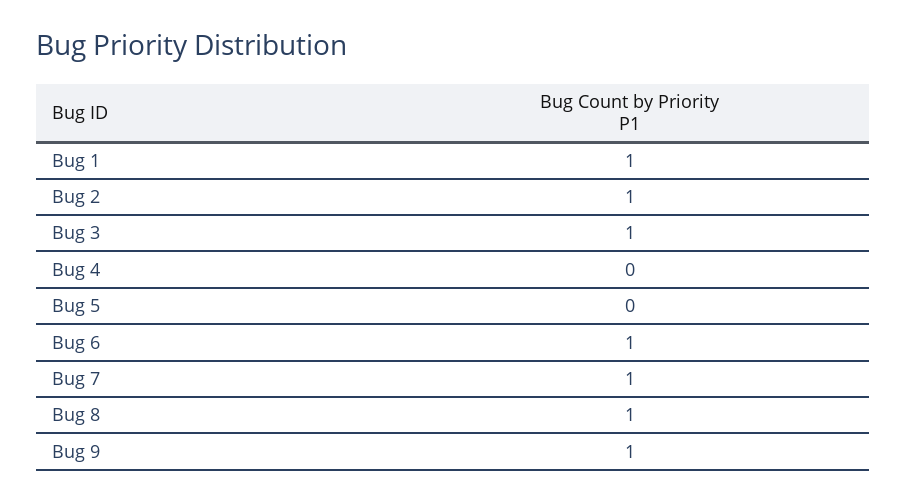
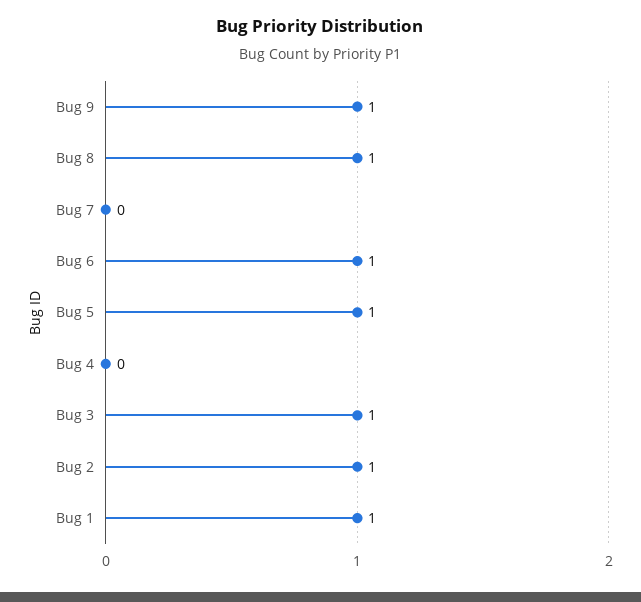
  {
    "Bug 1": 1,
    "Bug 2": 1,
    "Bug 3": 1,
    "Bug 4": 0,
-   "Bug 5": 0,
+   "Bug 5": 1,
    "Bug 6": 1,
-   "Bug 7": 1,
+   "Bug 7": 0,
    "Bug 8": 1,
    "Bug 9": 1
  }

